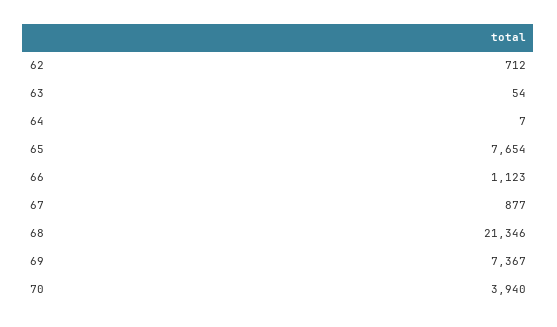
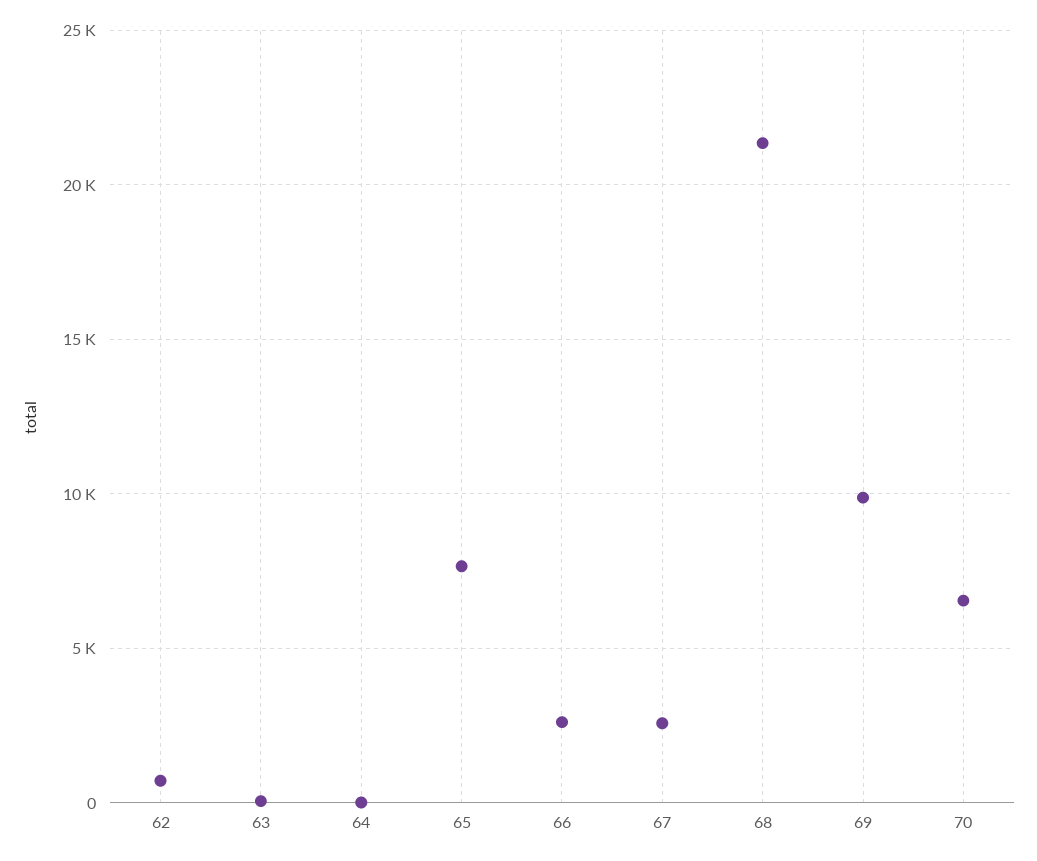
  {
    "62": 712,
    "63": 54,
    "64": 7,
    "65": 7654,
-   "66": 1123,
+   "66": 2500,
-   "67": 877,
+   "67": 2500,
    "68": 21346,
-   "69": 7367,
+   "69": 10000,
-   "70": 3940
+   "70": 6500
  }

